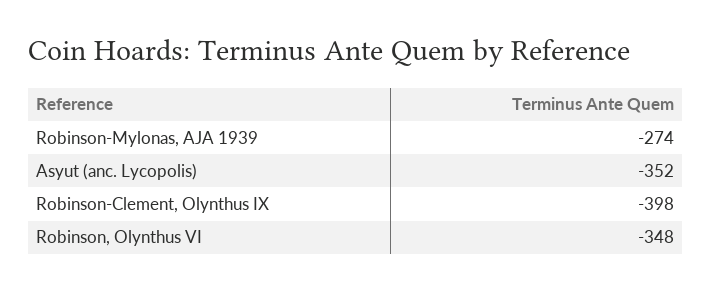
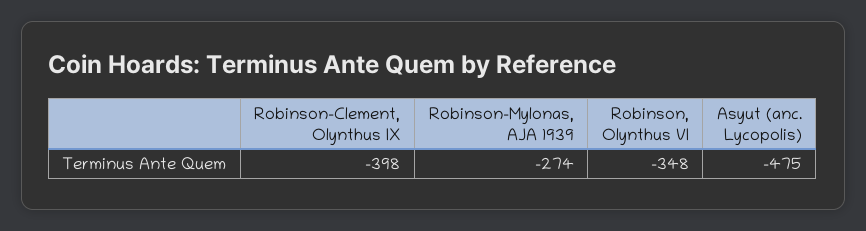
  {
    "Robinson-Mylonas, AJA 1939": -274,
-   "Asyut (anc. Lycopolis)": -352,
+   "Asyut (anc. Lycopolis)": -475,
    "Robinson-Clement, Olynthus IX": -398,
    "Robinson, Olynthus VI": -348
  }

